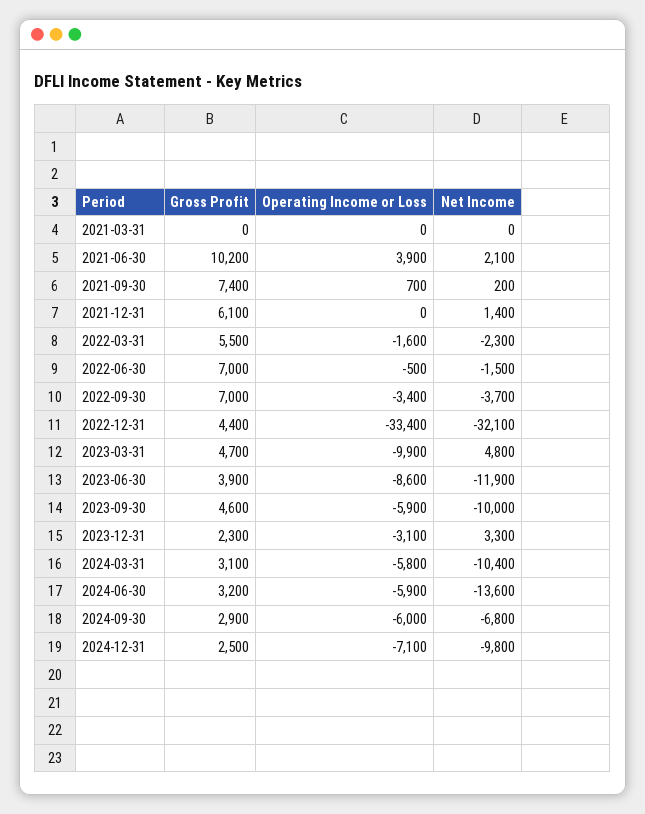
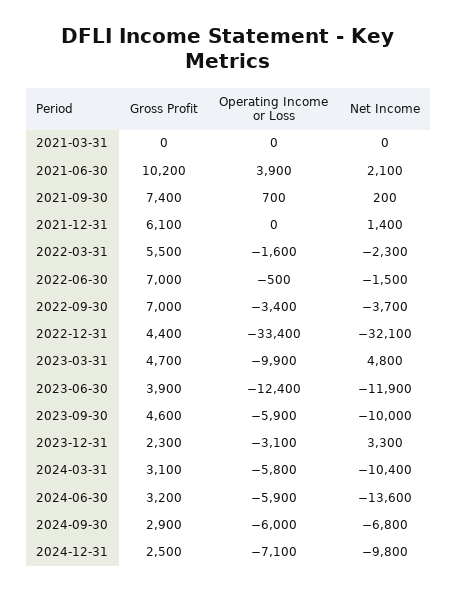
  {
    "Gross Profit": {
      "2021-03-31": 0,
      "2021-06-30": 10200,
      "2021-09-30": 7400,
      "2021-12-31": 6100,
      "2022-03-31": 5500,
      "2022-06-30": 7000,
      "2022-09-30": 7000,
      "2022-12-31": 4400,
      "2023-03-31": 4700,
      "2023-06-30": 3900,
      "2023-09-30": 4600,
      "2023-12-31": 2300,
      "2024-03-31": 3100,
      "2024-06-30": 3200,
      "2024-09-30": 2900,
      "2024-12-31": 2500
    },
    "Operating Income or Loss": {
      "2021-03-31": 0,
      "2021-06-30": 3900,
      "2021-09-30": 700,
      "2021-12-31": 0,
      "2022-03-31": -1600,
      "2022-06-30": -500,
      "2022-09-30": -3400,
      "2022-12-31": -33400,
      "2023-03-31": -9900,
-     "2023-06-30": -8600,
+     "2023-06-30": -12400,
      "2023-09-30": -5900,
      "2023-12-31": -3100,
      "2024-03-31": -5800,
      "2024-06-30": -5900,
      "2024-09-30": -6000,
      "2024-12-31": -7100
    },
    "Net Income": {
      "2021-03-31": 0,
      "2021-06-30": 2100,
      "2021-09-30": 200,
      "2021-12-31": 1400,
      "2022-03-31": -2300,
      "2022-06-30": -1500,
      "2022-09-30": -3700,
      "2022-12-31": -32100,
      "2023-03-31": 4800,
      "2023-06-30": -11900,
      "2023-09-30": -10000,
      "2023-12-31": 3300,
      "2024-03-31": -10400,
      "2024-06-30": -13600,
      "2024-09-30": -6800,
      "2024-12-31": -9800
    }
  }

